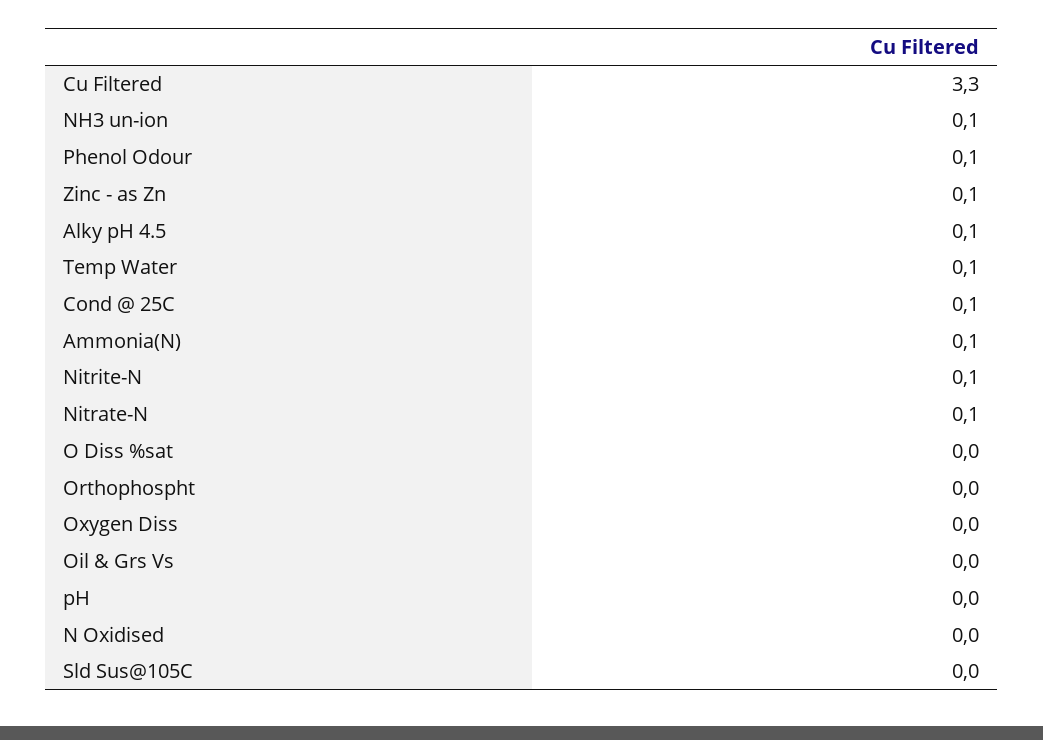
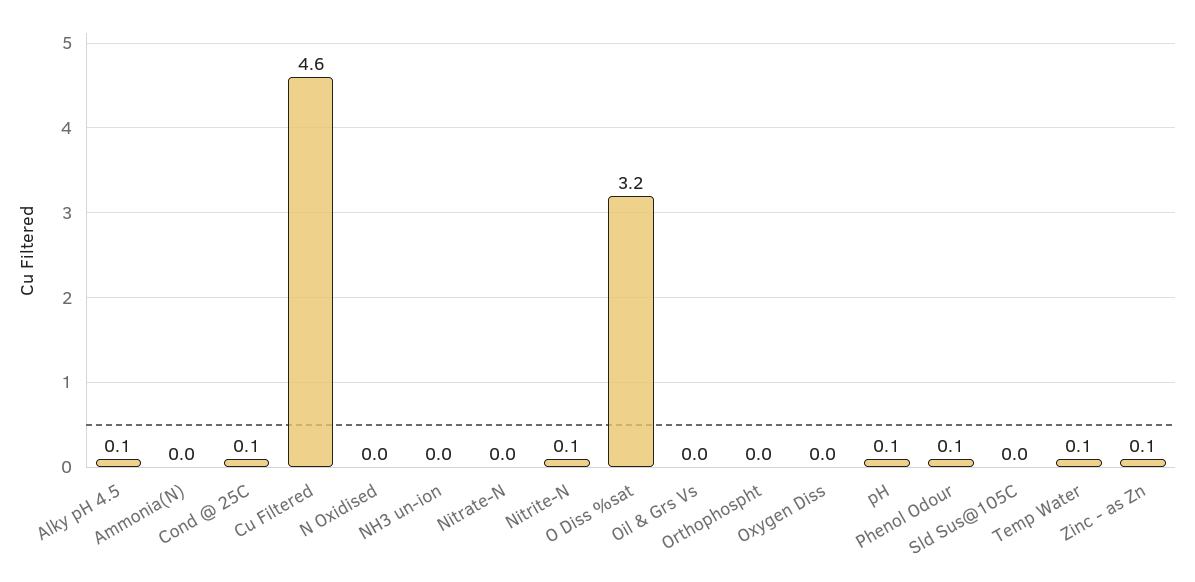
  {
-   "Cu Filtered": 3.3,
+   "Cu Filtered": 4.6,
-   "NH3 un-ion": 0.1,
+   "NH3 un-ion": 0,
    "Phenol Odour": 0.1,
    "Zinc - as Zn": 0.1,
    "Alky pH 4.5": 0.1,
    "Temp Water": 0.1,
    "Cond @ 25C": 0.1,
-   "Ammonia(N)": 0.1,
+   "Ammonia(N)": 0,
    "Nitrite-N": 0.1,
-   "Nitrate-N": 0.1,
+   "Nitrate-N": 0,
-   "O Diss %sat": 0,
+   "O Diss %sat": 3.2,
    "Orthophospht": 0,
    "Oxygen Diss": 0,
    "Oil & Grs Vs": 0,
-   "pH": 0,
+   "pH": 0.1,
    "N Oxidised": 0,
    "Sld Sus@105C": 0
  }

